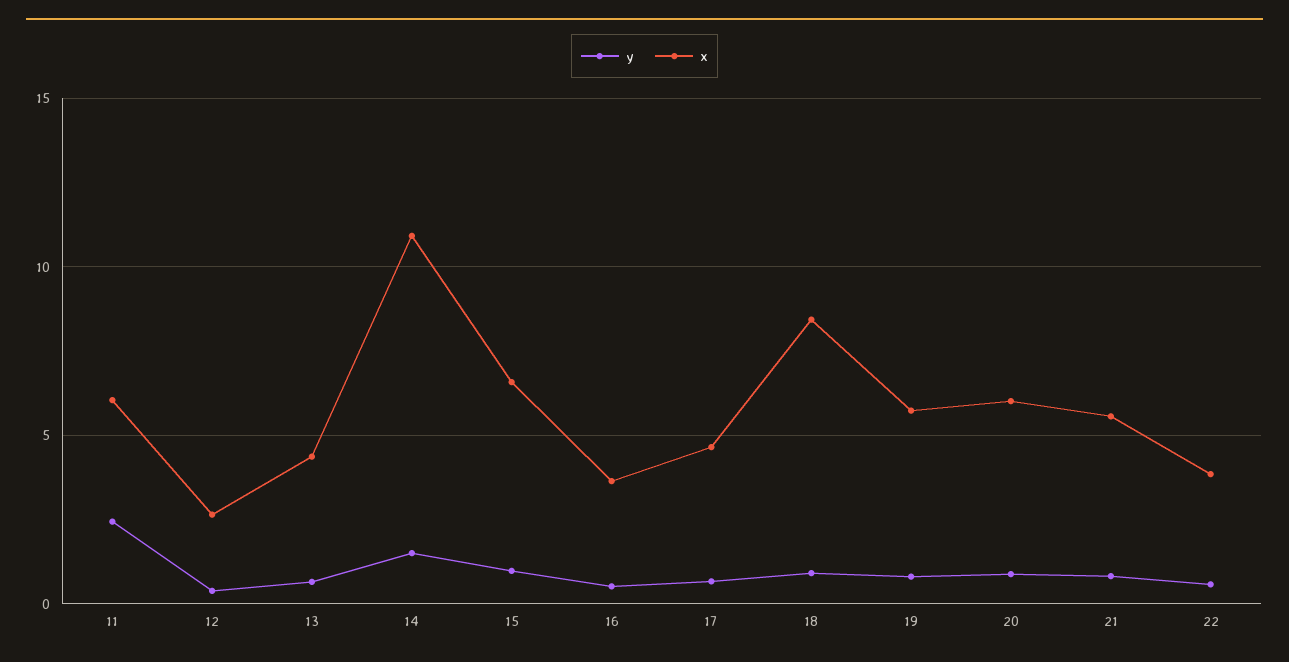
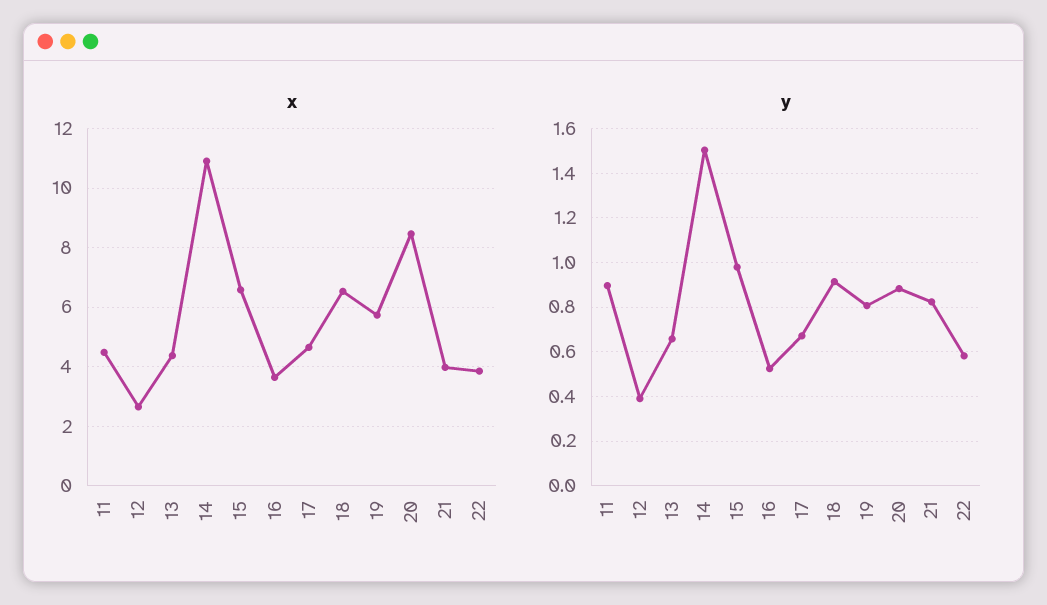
  {
    "y": {
-     "11": 2.5,
+     "11": 0.9,
      "12": 0.4,
      "13": 0.65,
      "14": 1.5,
      "15": 1,
      "16": 0.55,
      "17": 0.65,
      "18": 0.9,
      "19": 0.8,
      "20": 0.9,
      "21": 0.8,
      "22": 0.6
    },
    "x": {
-     "11": 6,
+     "11": 4.5,
      "12": 2.75,
      "13": 4.25,
      "14": 11,
      "15": 6.5,
      "16": 3.75,
      "17": 4.75,
-     "18": 8.5,
+     "18": 6.5,
      "19": 5.75,
-     "20": 6,
+     "20": 8.5,
-     "21": 5.5,
+     "21": 4,
      "22": 3.75
    }
  }

